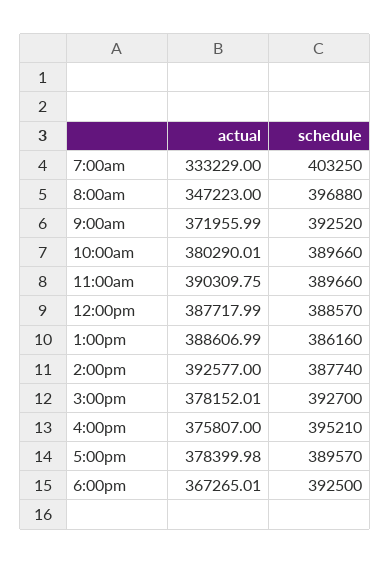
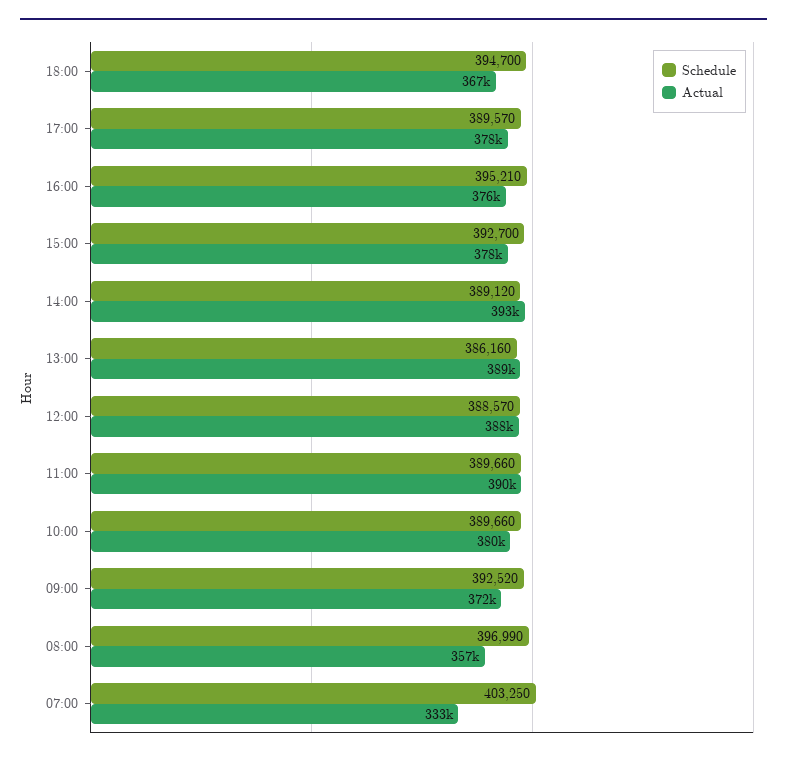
  {
    "actual": {
      "7:00am": 333229,
-     "8:00am": 347223,
+     "8:00am": 357000,
      "9:00am": 371955.99,
      "10:00am": 380290.01,
      "11:00am": 390309.75,
      "12:00pm": 387717.99,
      "1:00pm": 388606.99,
      "2:00pm": 392577,
      "3:00pm": 378152.01,
      "4:00pm": 375807,
      "5:00pm": 378399.98,
      "6:00pm": 367265.01
    },
    "schedule": {
      "7:00am": 403250,
-     "8:00am": 396880,
+     "8:00am": 396990,
      "9:00am": 392520,
      "10:00am": 389660,
      "11:00am": 389660,
      "12:00pm": 388570,
      "1:00pm": 386160,
-     "2:00pm": 387740,
+     "2:00pm": 389120,
      "3:00pm": 392700,
      "4:00pm": 395210,
      "5:00pm": 389570,
-     "6:00pm": 392500
+     "6:00pm": 394700
    }
  }

